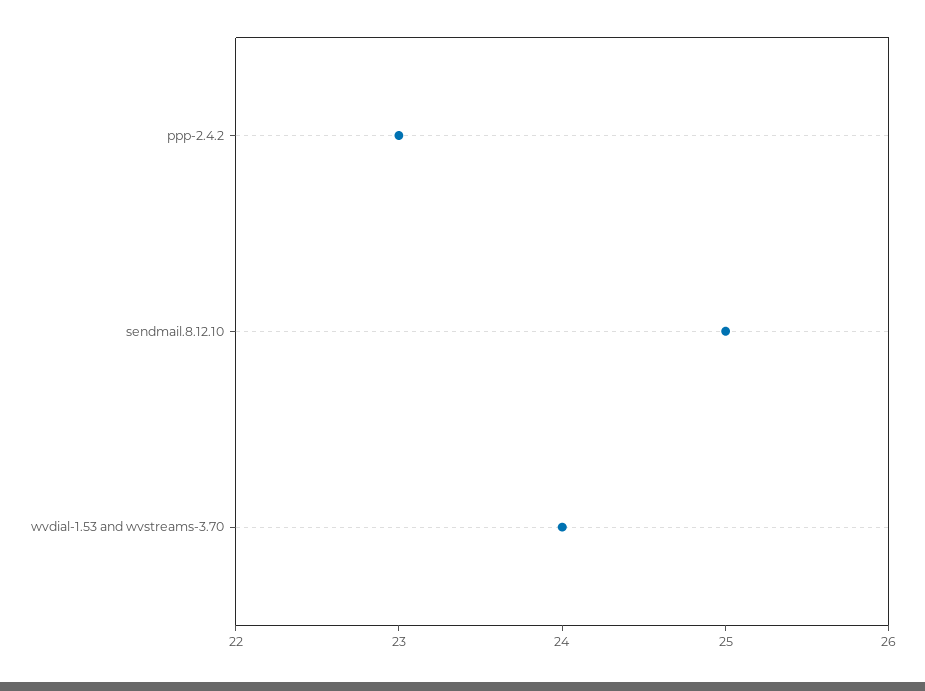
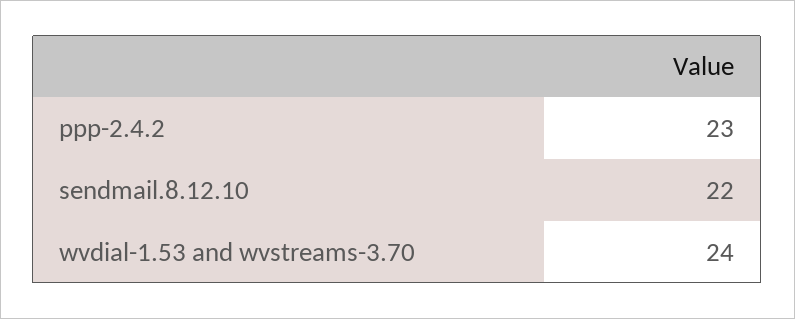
  {
    "ppp-2.4.2": 23,
-   "sendmail.8.12.10": 25,
+   "sendmail.8.12.10": 22,
    "wvdial-1.53 and wvstreams-3.70": 24
  }

